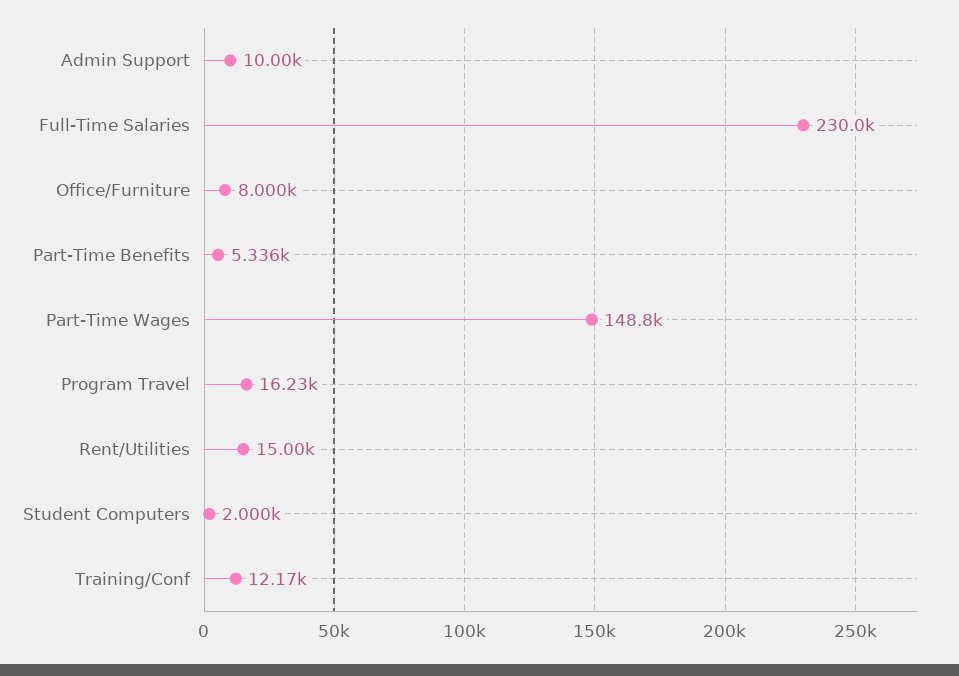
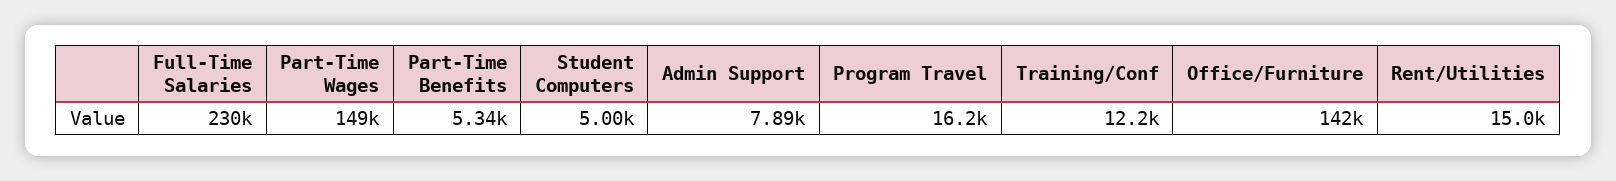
  {
-   "Admin Support": 10000,
+   "Admin Support": 7890,
    "Full-Time Salaries": 230000,
-   "Office/Furniture": 8000,
+   "Office/Furniture": 142000,
    "Part-Time Benefits": 5336,
    "Part-Time Wages": 148800,
    "Program Travel": 16230,
    "Rent/Utilities": 15000,
-   "Student Computers": 2000,
+   "Student Computers": 5000,
    "Training/Conf": 12170
  }

